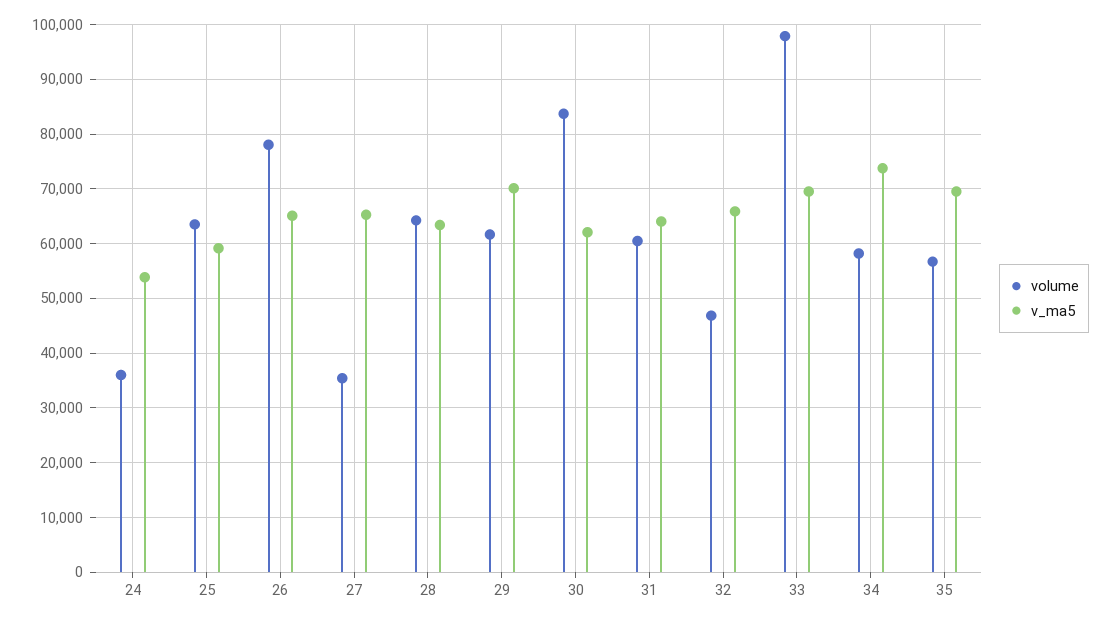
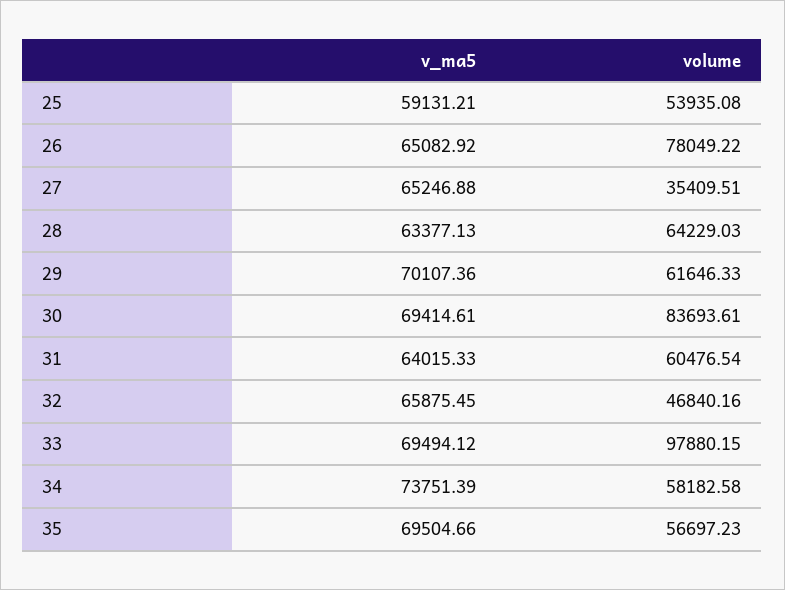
  {
    "volume": {
-     "24": 36000,
-     "25": 64000,
+     "25": 53935.08,
      "26": 78049.22,
      "27": 35409.51,
      "28": 64229.03,
      "29": 61646.33,
      "30": 83693.61,
      "31": 60476.54,
      "32": 46840.16,
      "33": 97880.15,
      "34": 58182.58,
      "35": 56697.23
    },
    "v_ma5": {
-     "24": 54000,
      "25": 59131.21,
      "26": 65082.92,
      "27": 65246.88,
      "28": 63377.13,
      "29": 70107.36,
-     "30": 62000,
+     "30": 69414.61,
      "31": 64015.33,
      "32": 65875.45,
      "33": 69494.12,
      "34": 73751.39,
      "35": 69504.66
    }
  }

